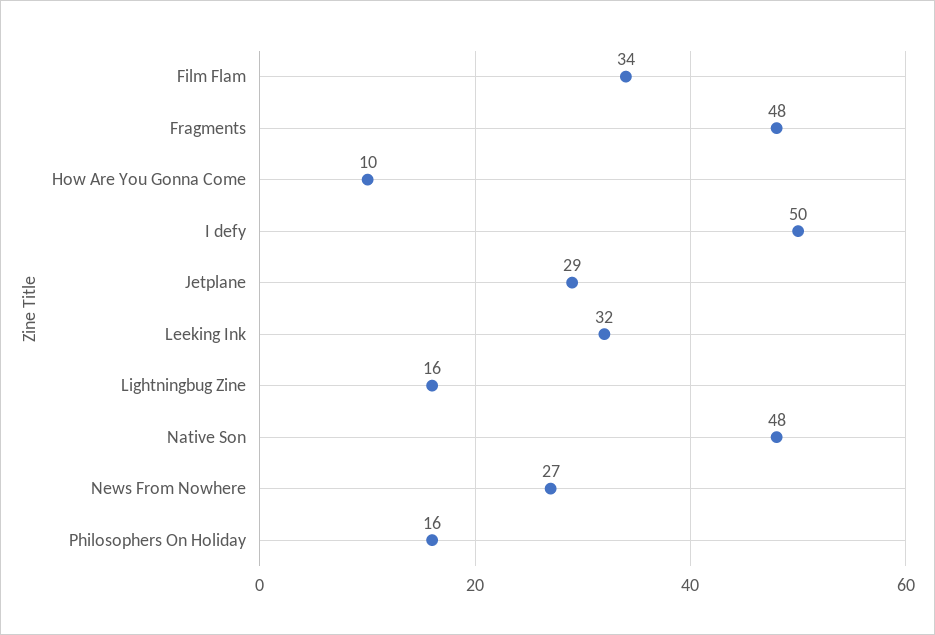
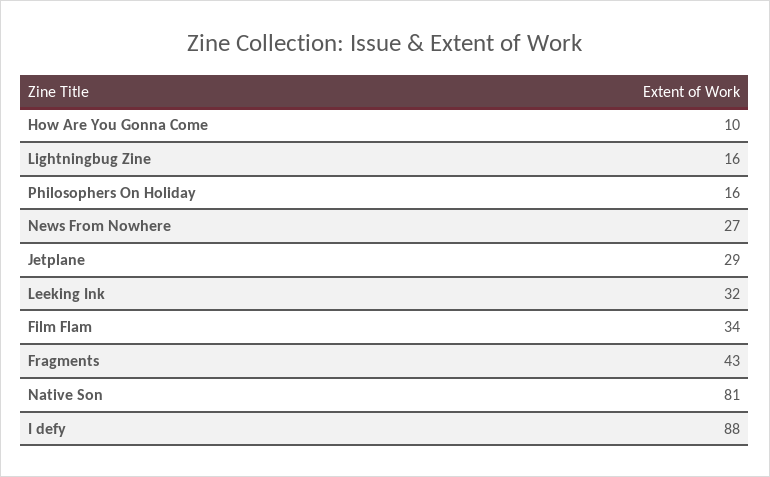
  {
    "Film Flam": 34,
-   "Fragments": 48,
+   "Fragments": 43,
    "How Are You Gonna Come": 10,
-   "I defy": 50,
+   "I defy": 88,
    "Jetplane": 29,
    "Leeking Ink": 32,
    "Lightningbug Zine": 16,
-   "Native Son": 48,
+   "Native Son": 81,
    "News From Nowhere": 27,
    "Philosophers On Holiday": 16
  }

